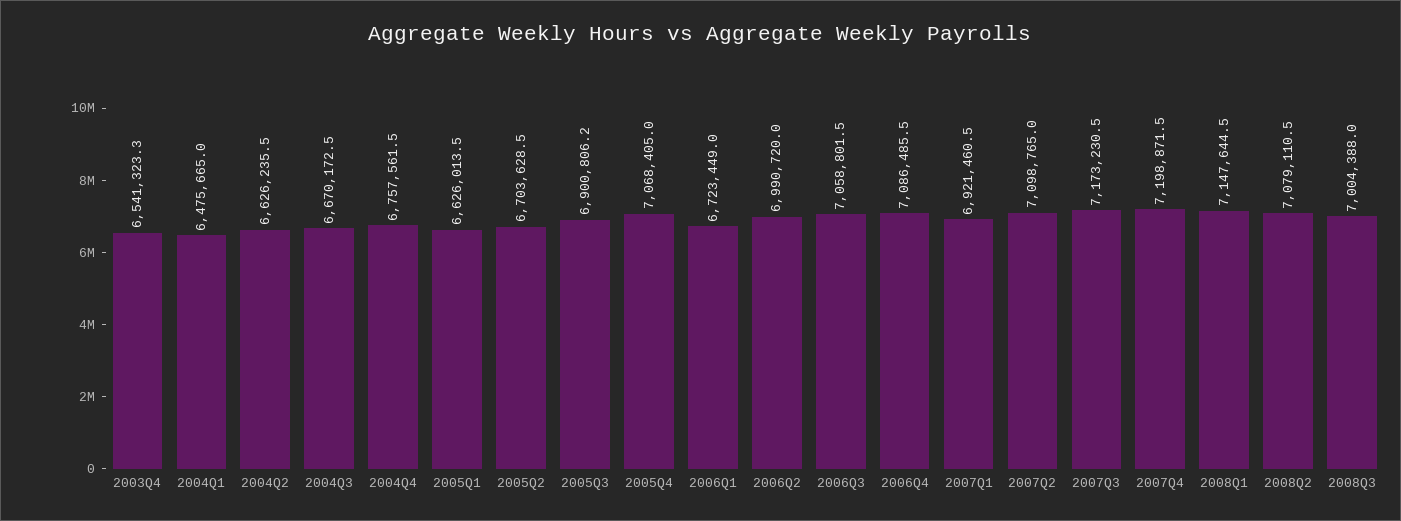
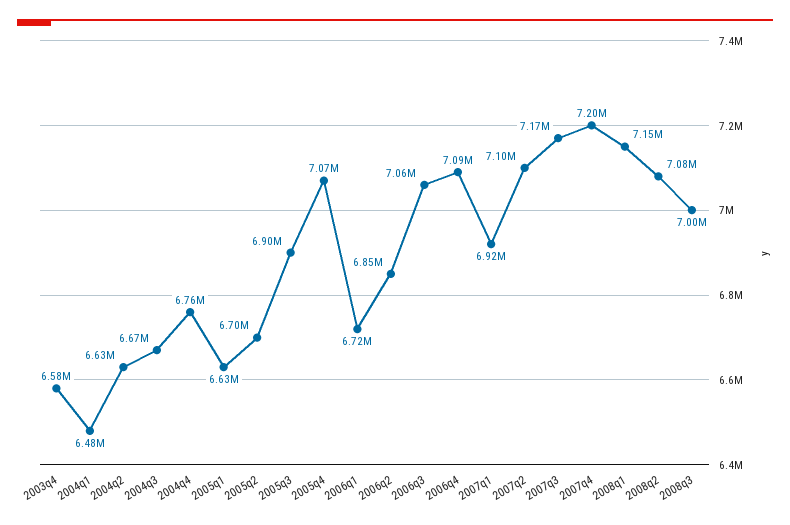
  {
-   "2003Q4": 6541323.3,
+   "2003Q4": 6580000,
    "2004Q1": 6475665,
    "2004Q2": 6626235.5,
    "2004Q3": 6670172.5,
    "2004Q4": 6757561.5,
    "2005Q1": 6626013.5,
    "2005Q2": 6703628.5,
    "2005Q3": 6900806.2,
    "2005Q4": 7068405,
    "2006Q1": 6723449,
-   "2006Q2": 6990720,
+   "2006Q2": 6850000,
    "2006Q3": 7058801.5,
    "2006Q4": 7086485.5,
    "2007Q1": 6921460.5,
    "2007Q2": 7098765,
    "2007Q3": 7173230.5,
    "2007Q4": 7198871.5,
    "2008Q1": 7147644.5,
    "2008Q2": 7079110.5,
    "2008Q3": 7004388
  }

